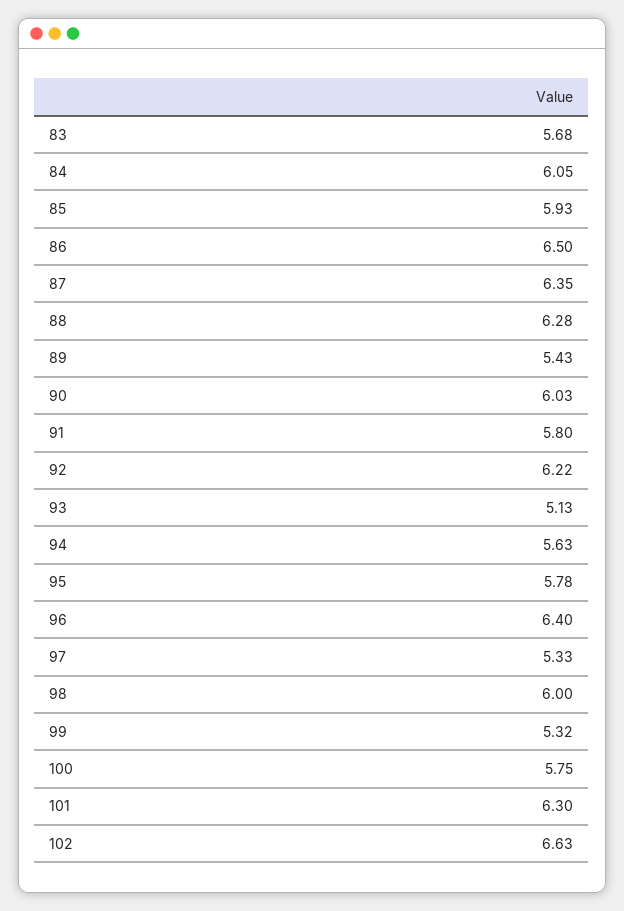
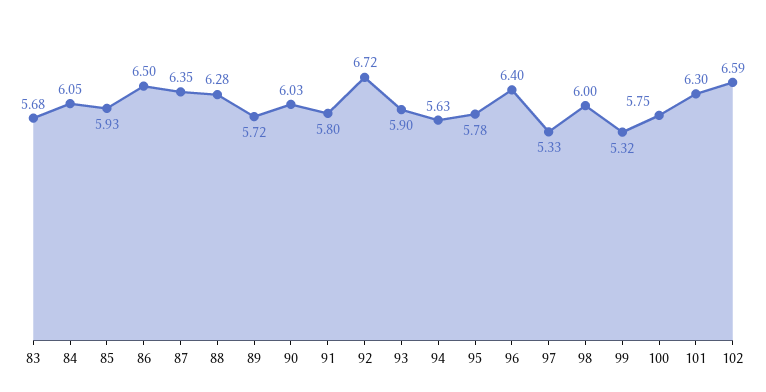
  {
    "83": 5.68,
    "84": 6.05,
    "85": 5.93,
    "86": 6.5,
    "87": 6.35,
    "88": 6.28,
-   "89": 5.43,
+   "89": 5.72,
    "90": 6.03,
    "91": 5.8,
-   "92": 6.22,
+   "92": 6.72,
-   "93": 5.13,
+   "93": 5.9,
    "94": 5.63,
    "95": 5.78,
    "96": 6.4,
    "97": 5.33,
    "98": 6,
    "99": 5.32,
    "100": 5.75,
    "101": 6.3,
-   "102": 6.63
+   "102": 6.59
  }

